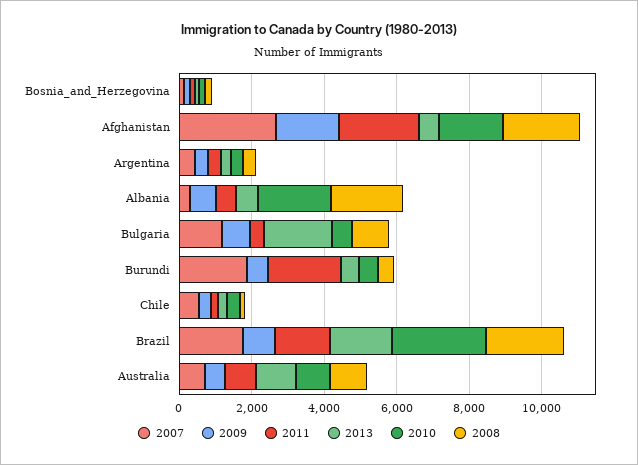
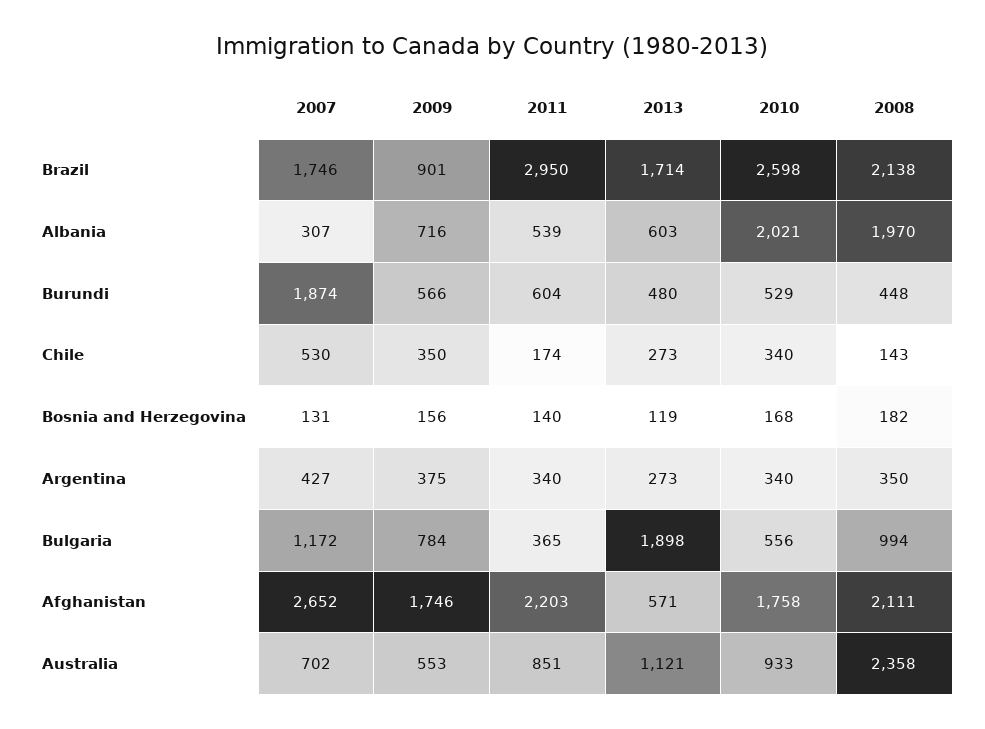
  {
    "2007": {
      "Bosnia_and_Herzegovina": 131,
      "Afghanistan": 2652,
      "Argentina": 427,
      "Albania": 307,
      "Bulgaria": 1172,
      "Burundi": 1874,
      "Chile": 530,
      "Brazil": 1746,
      "Australia": 702
    },
    "2009": {
      "Bosnia_and_Herzegovina": 156,
      "Afghanistan": 1746,
      "Argentina": 375,
      "Albania": 716,
      "Bulgaria": 784,
      "Burundi": 566,
      "Chile": 350,
      "Brazil": 901,
      "Australia": 553
    },
    "2011": {
      "Bosnia_and_Herzegovina": 140,
      "Afghanistan": 2203,
      "Argentina": 340,
      "Albania": 539,
      "Bulgaria": 365,
-     "Burundi": 2000,
+     "Burundi": 604,
      "Chile": 174,
-     "Brazil": 1500,
+     "Brazil": 2950,
      "Australia": 851
    },
    "2013": {
      "Bosnia_and_Herzegovina": 119,
      "Afghanistan": 571,
      "Argentina": 273,
      "Albania": 603,
      "Bulgaria": 1898,
      "Burundi": 480,
      "Chile": 273,
      "Brazil": 1714,
      "Australia": 1121
    },
    "2010": {
      "Bosnia_and_Herzegovina": 168,
      "Afghanistan": 1758,
      "Argentina": 340,
      "Albania": 2021,
      "Bulgaria": 556,
      "Burundi": 529,
      "Chile": 340,
      "Brazil": 2598,
      "Australia": 933
    },
    "2008": {
      "Bosnia_and_Herzegovina": 182,
      "Afghanistan": 2111,
      "Argentina": 350,
      "Albania": 1970,
      "Bulgaria": 994,
      "Burundi": 448,
      "Chile": 143,
      "Brazil": 2138,
-     "Australia": 1000
+     "Australia": 2358
    }
  }

